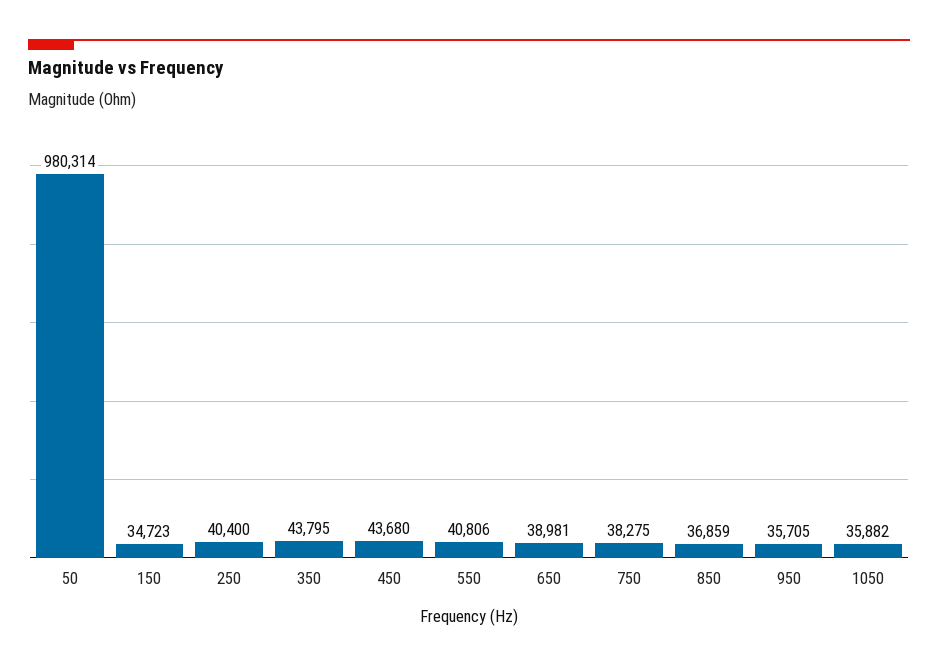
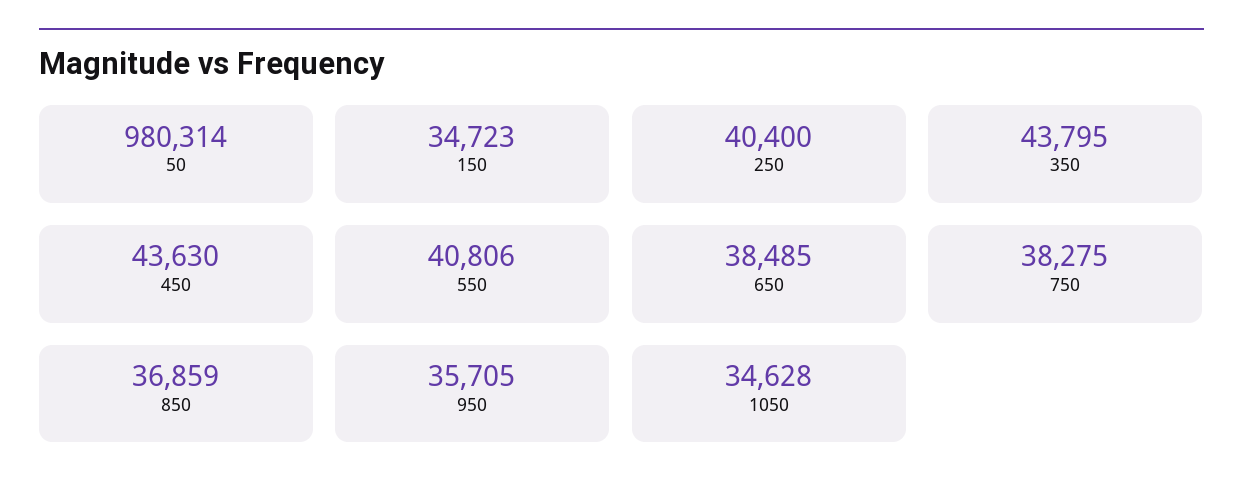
  {
    "50": 980314,
    "150": 34723,
    "250": 40400,
    "350": 43795,
-   "450": 43680,
+   "450": 43630,
    "550": 40806,
-   "650": 38981,
+   "650": 38485,
    "750": 38275,
    "850": 36859,
    "950": 35705,
-   "1050": 35882
+   "1050": 34628
  }

